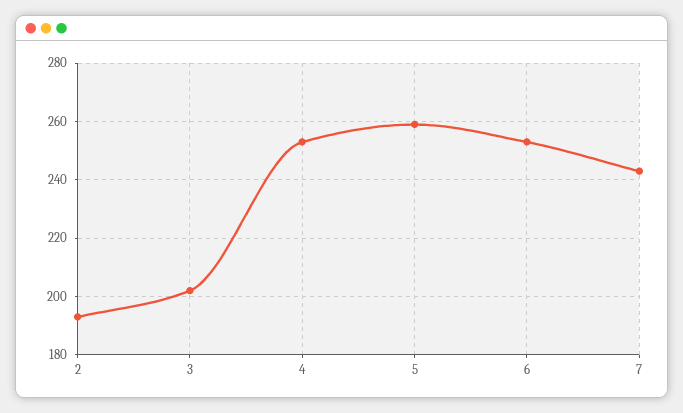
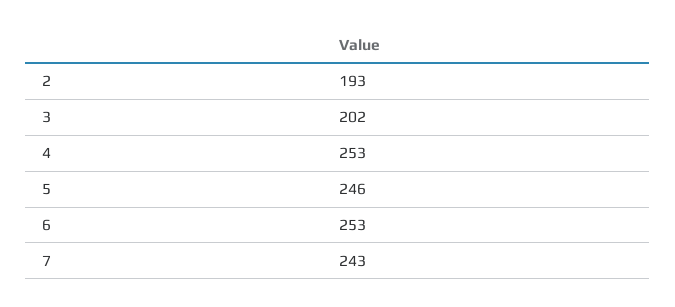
  {
    "2": 193,
    "3": 202,
    "4": 253,
-   "5": 260,
+   "5": 246,
    "6": 253,
    "7": 243
  }

